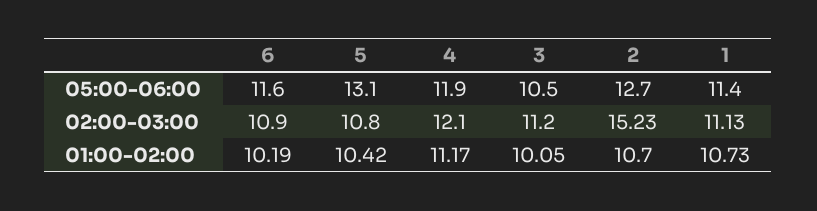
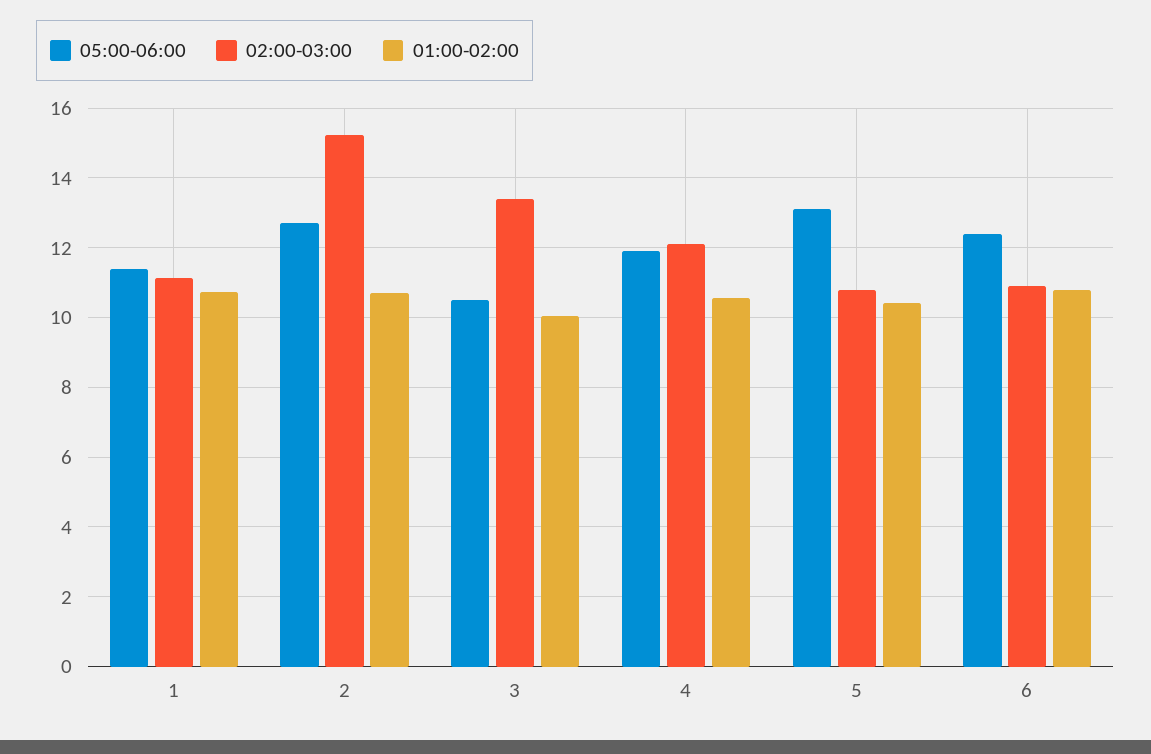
  {
    "05:00-06:00": {
-     "6": 11.6,
+     "6": 12.4,
      "5": 13.1,
      "4": 11.9,
      "3": 10.5,
      "2": 12.7,
      "1": 11.4
    },
    "02:00-03:00": {
      "6": 10.9,
      "5": 10.8,
      "4": 12.1,
-     "3": 11.2,
+     "3": 13.4,
      "2": 15.23,
      "1": 11.13
    },
    "01:00-02:00": {
-     "6": 10.19,
+     "6": 10.8,
      "5": 10.42,
-     "4": 11.17,
+     "4": 10.6,
      "3": 10.05,
      "2": 10.7,
      "1": 10.73
    }
  }

